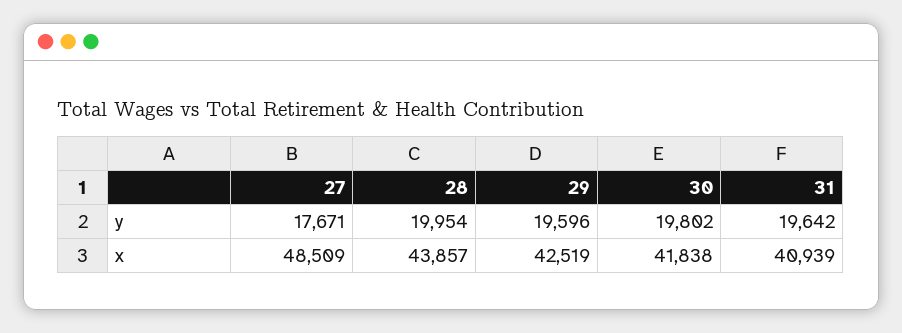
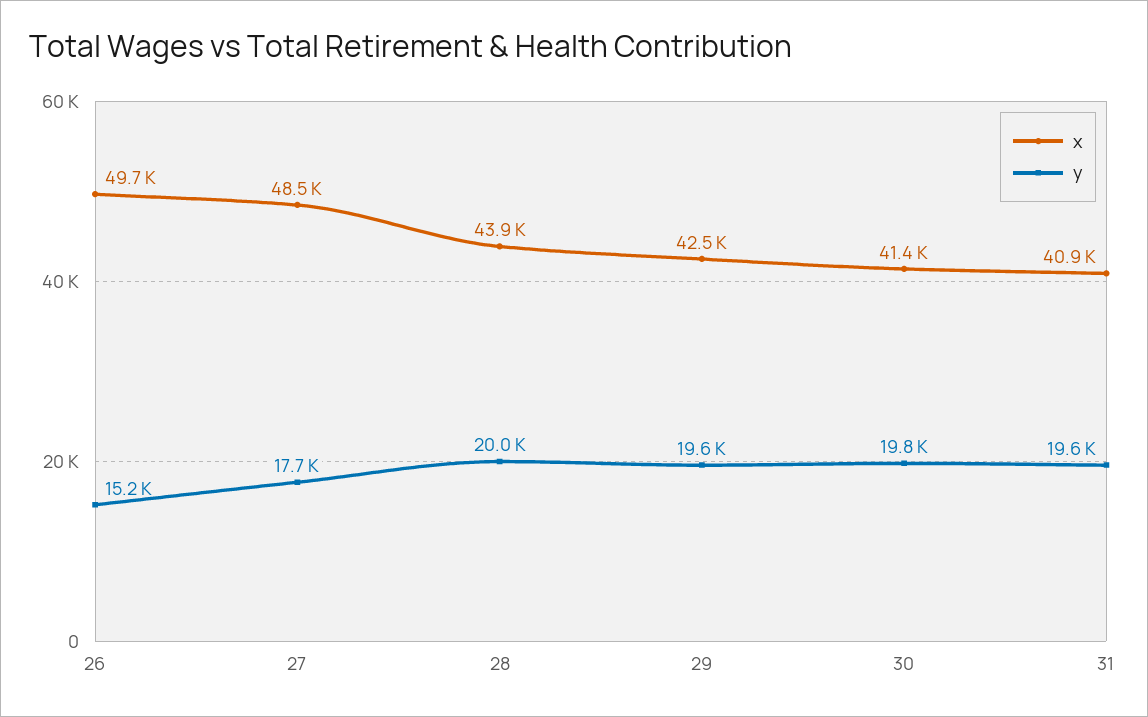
  {
    "y": {
      "27": 17671,
      "28": 19954,
      "29": 19596,
      "30": 19802,
-     "31": 19642
+     "31": 19642,
+     "26": 15200
    },
    "x": {
      "27": 48509,
      "28": 43857,
      "29": 42519,
-     "30": 41838,
+     "30": 41400,
-     "31": 40939
+     "31": 40939,
+     "26": 49700
    }
  }

